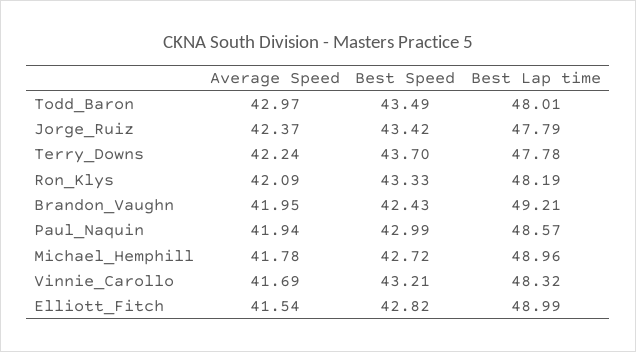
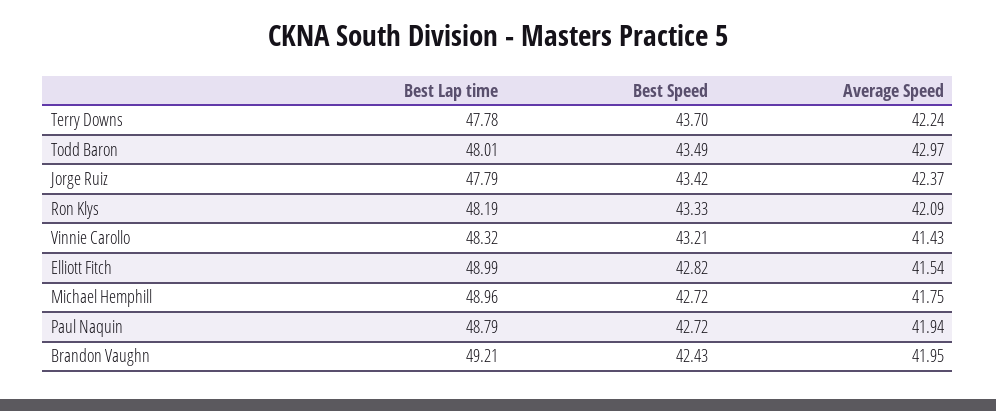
  {
    "Average Speed": {
      "Todd_Baron": 42.97,
      "Jorge_Ruiz": 42.37,
      "Terry_Downs": 42.24,
      "Ron_Klys": 42.09,
      "Brandon_Vaughn": 41.95,
      "Paul_Naquin": 41.94,
-     "Michael_Hemphill": 41.78,
+     "Michael_Hemphill": 41.75,
-     "Vinnie_Carollo": 41.69,
+     "Vinnie_Carollo": 41.43,
      "Elliott_Fitch": 41.54
    },
    "Best Speed": {
      "Todd_Baron": 43.49,
      "Jorge_Ruiz": 43.42,
      "Terry_Downs": 43.7,
      "Ron_Klys": 43.33,
      "Brandon_Vaughn": 42.43,
-     "Paul_Naquin": 42.99,
+     "Paul_Naquin": 42.72,
      "Michael_Hemphill": 42.72,
      "Vinnie_Carollo": 43.21,
      "Elliott_Fitch": 42.82
    },
    "Best Lap time": {
      "Todd_Baron": 48.01,
      "Jorge_Ruiz": 47.79,
      "Terry_Downs": 47.78,
      "Ron_Klys": 48.19,
      "Brandon_Vaughn": 49.21,
-     "Paul_Naquin": 48.57,
+     "Paul_Naquin": 48.79,
      "Michael_Hemphill": 48.96,
      "Vinnie_Carollo": 48.32,
      "Elliott_Fitch": 48.99
    }
  }

